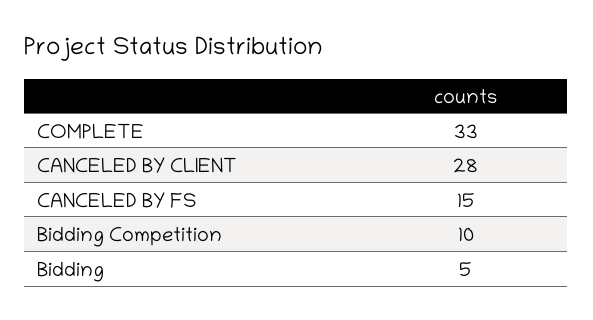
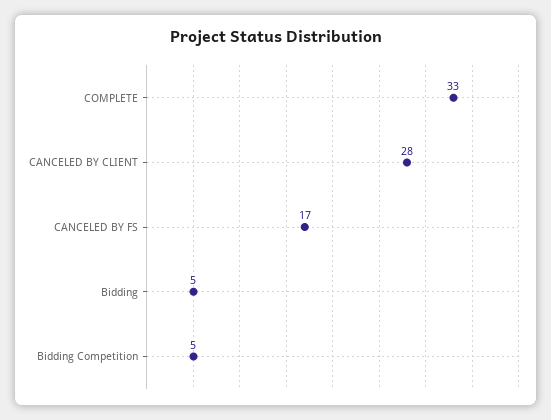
  {
    "COMPLETE": 33,
    "CANCELED BY CLIENT": 28,
-   "CANCELED BY FS": 15,
+   "CANCELED BY FS": 17,
-   "Bidding Competition": 10,
+   "Bidding Competition": 5,
    "Bidding": 5
  }

